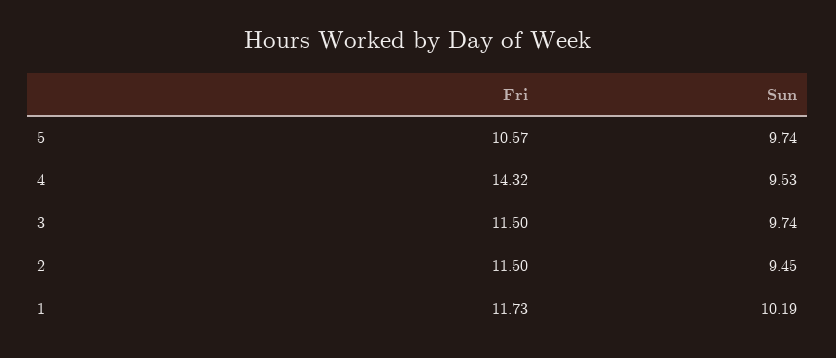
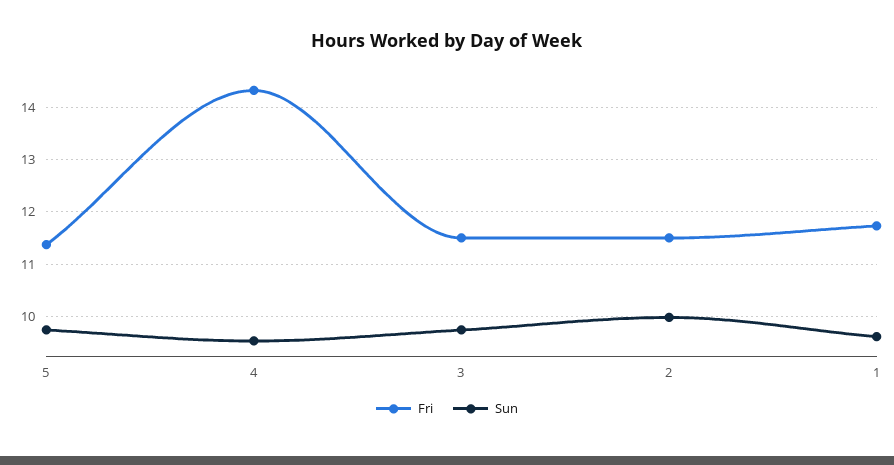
  {
    "Fri": {
-     "5": 10.57,
+     "5": 11.4,
      "4": 14.32,
      "3": 11.5,
      "2": 11.5,
      "1": 11.73
    },
    "Sun": {
      "5": 9.74,
      "4": 9.53,
      "3": 9.74,
-     "2": 9.45,
+     "2": 10,
-     "1": 10.19
+     "1": 9.6
    }
  }

